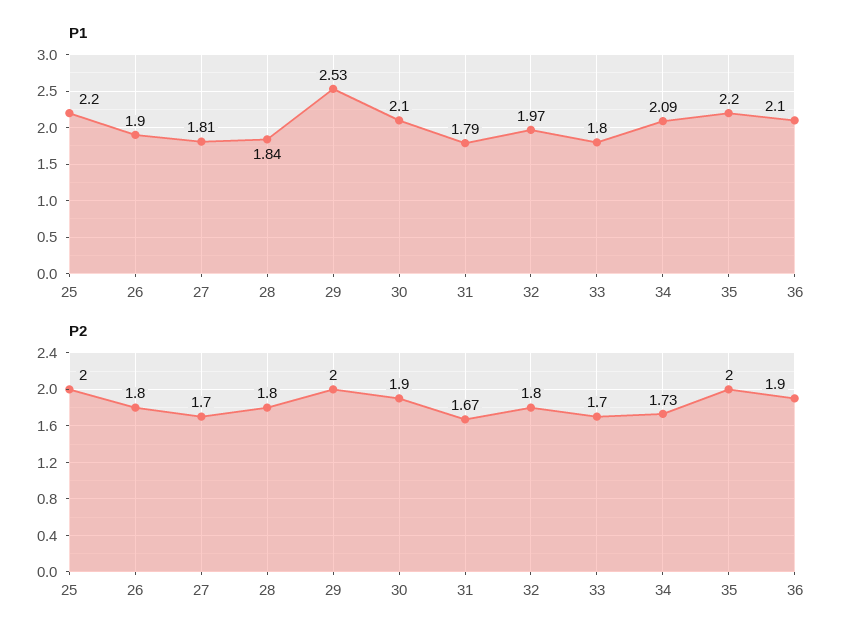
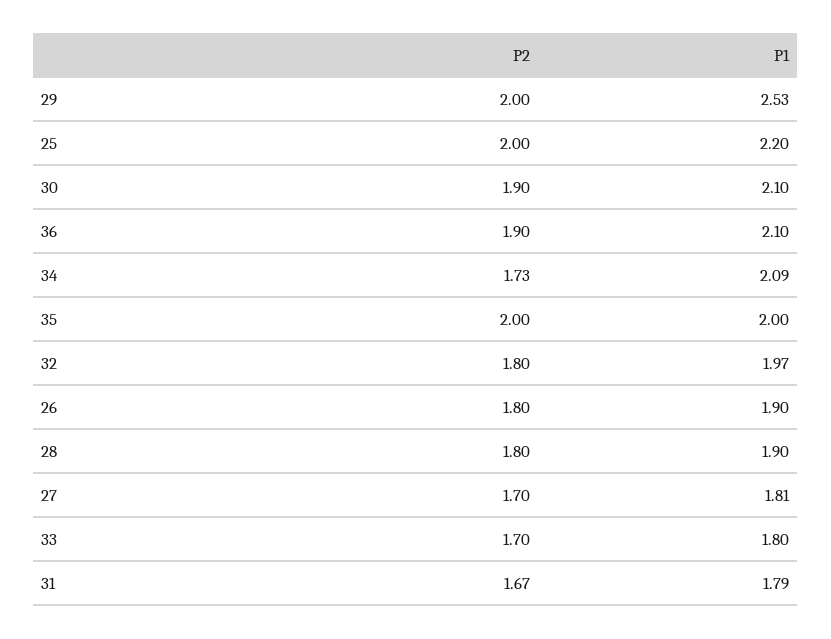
  {
    "P1": {
      "25": 2.2,
      "26": 1.9,
      "27": 1.81,
-     "28": 1.84,
+     "28": 1.9,
      "29": 2.53,
      "30": 2.1,
      "31": 1.79,
      "32": 1.97,
      "33": 1.8,
      "34": 2.09,
-     "35": 2.2,
+     "35": 2,
      "36": 2.1
    },
    "P2": {
      "25": 2,
      "26": 1.8,
      "27": 1.7,
      "28": 1.8,
      "29": 2,
      "30": 1.9,
      "31": 1.67,
      "32": 1.8,
      "33": 1.7,
      "34": 1.73,
      "35": 2,
      "36": 1.9
    }
  }

